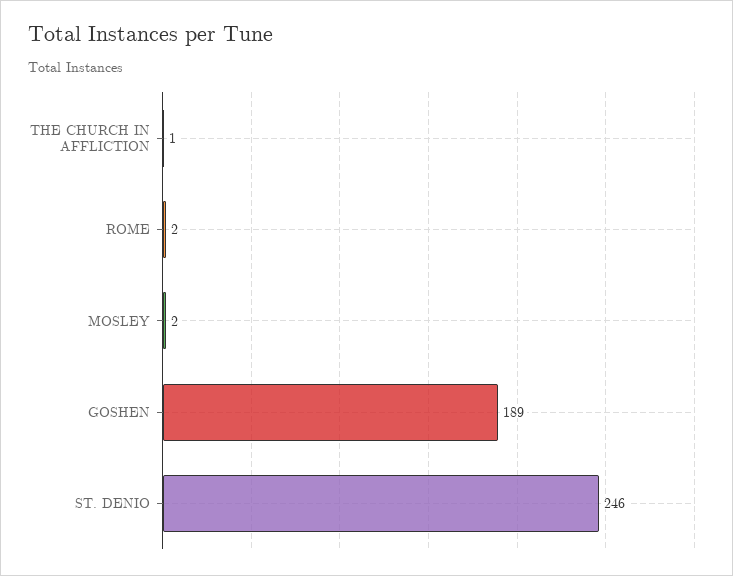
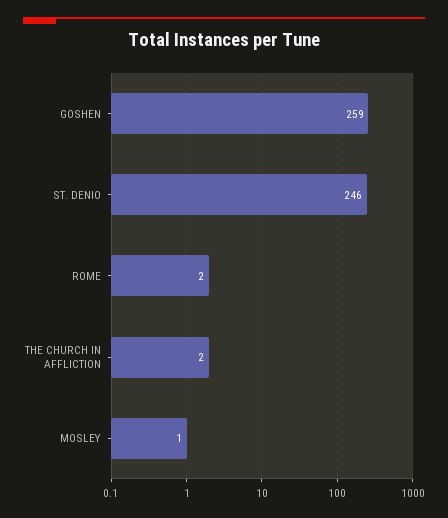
  {
-   "THE CHURCH IN AFFLICTION": 1,
+   "THE CHURCH IN AFFLICTION": 2,
    "ROME": 2,
-   "MOSLEY": 2,
+   "MOSLEY": 1,
-   "GOSHEN": 189,
+   "GOSHEN": 259,
    "ST. DENIO": 246
  }

